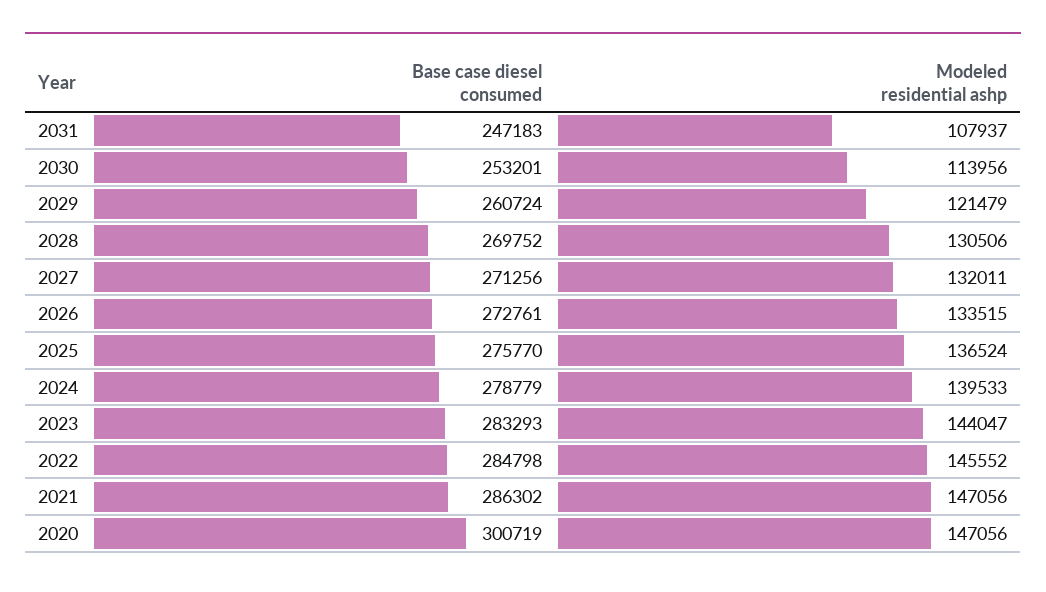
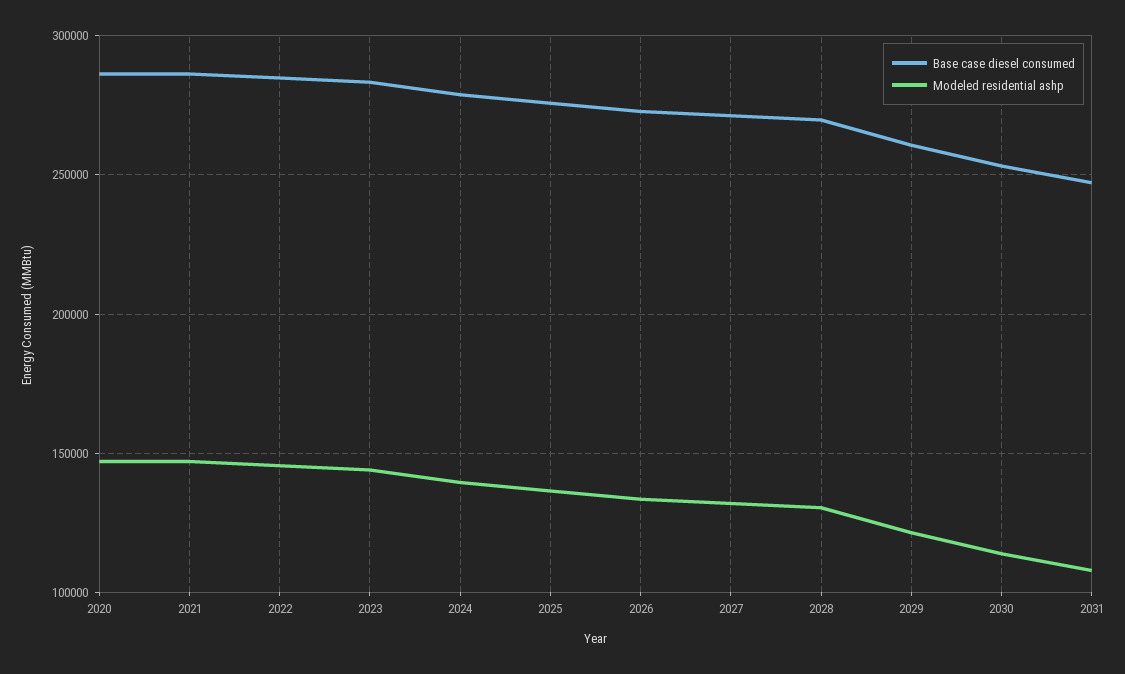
  {
    "Base case diesel consumed": {
      "2031": 247183,
      "2030": 253201,
      "2029": 260724,
      "2028": 269752,
      "2027": 271256,
      "2026": 272761,
      "2025": 275770,
      "2024": 278779,
      "2023": 283293,
      "2022": 284798,
      "2021": 286302,
-     "2020": 300719
+     "2020": 285000
    },
    "Modeled residential ashp": {
      "2031": 107937,
      "2030": 113956,
      "2029": 121479,
      "2028": 130506,
      "2027": 132011,
      "2026": 133515,
      "2025": 136524,
      "2024": 139533,
      "2023": 144047,
      "2022": 145552,
      "2021": 147056,
      "2020": 147056
    }
  }

